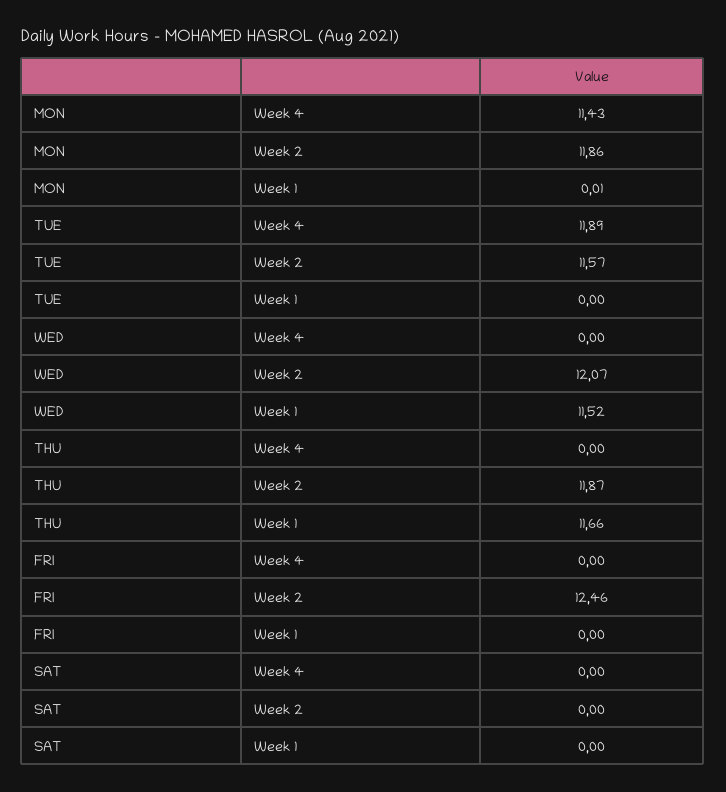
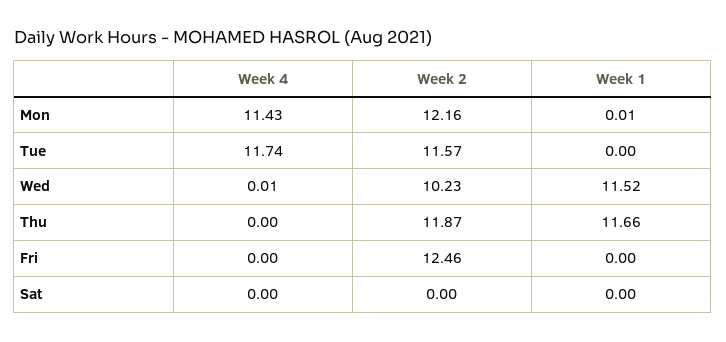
  {
    "MON": {
      "Week 4": 11.43,
-     "Week 2": 11.86,
+     "Week 2": 12.16,
      "Week 1": 0.01
    },
    "TUE": {
-     "Week 4": 11.89,
+     "Week 4": 11.74,
      "Week 2": 11.57,
      "Week 1": 0
    },
    "WED": {
-     "Week 4": 0,
+     "Week 4": 0.01,
-     "Week 2": 12.07,
+     "Week 2": 10.23,
      "Week 1": 11.52
    },
    "THU": {
      "Week 4": 0,
      "Week 2": 11.87,
      "Week 1": 11.66
    },
    "FRI": {
      "Week 4": 0,
      "Week 2": 12.46,
      "Week 1": 0
    },
    "SAT": {
      "Week 4": 0,
      "Week 2": 0,
      "Week 1": 0
    }
  }

